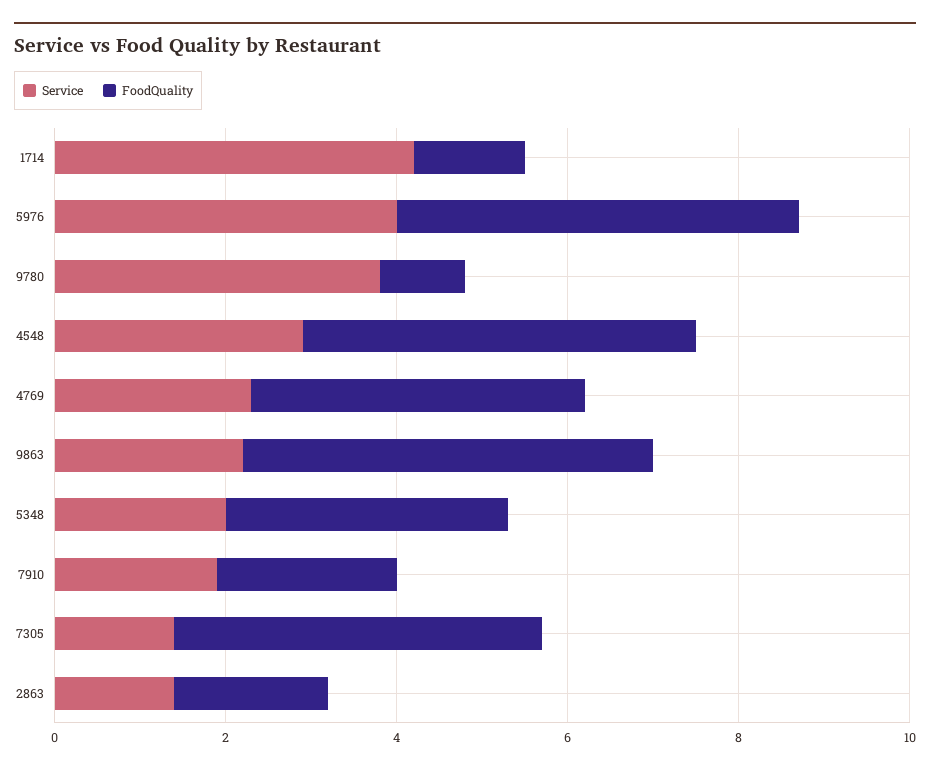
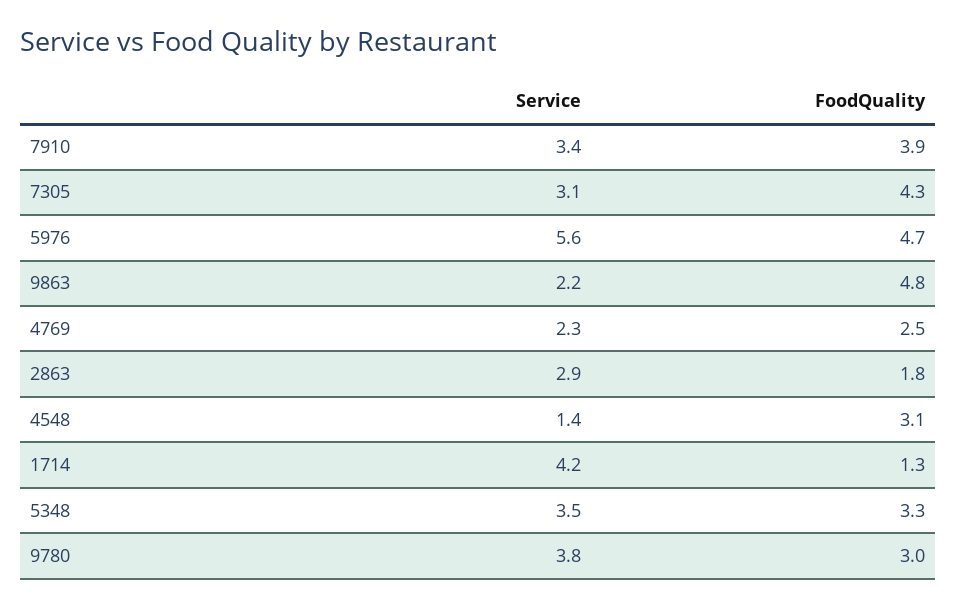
  {
    "Service": {
      "1714": 4.2,
-     "5976": 4,
+     "5976": 5.6,
      "9780": 3.8,
-     "4548": 3,
+     "4548": 1.4,
      "4769": 2.3,
      "9863": 2.2,
-     "5348": 2,
+     "5348": 3.5,
-     "7910": 2,
+     "7910": 3.4,
-     "7305": 1.5,
+     "7305": 3.1,
-     "2863": 1.5
+     "2863": 2.9
    },
    "FoodQuality": {
      "1714": 1.3,
      "5976": 4.7,
-     "9780": 1,
+     "9780": 3,
-     "4548": 4.5,
+     "4548": 3.1,
-     "4769": 4,
+     "4769": 2.5,
      "9863": 4.8,
      "5348": 3.3,
-     "7910": 2,
+     "7910": 3.9,
      "7305": 4.3,
      "2863": 1.8
    }
  }

